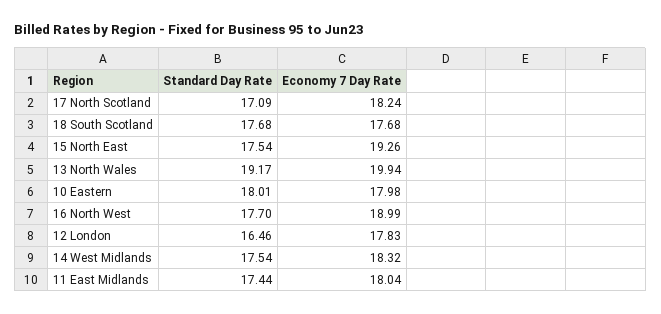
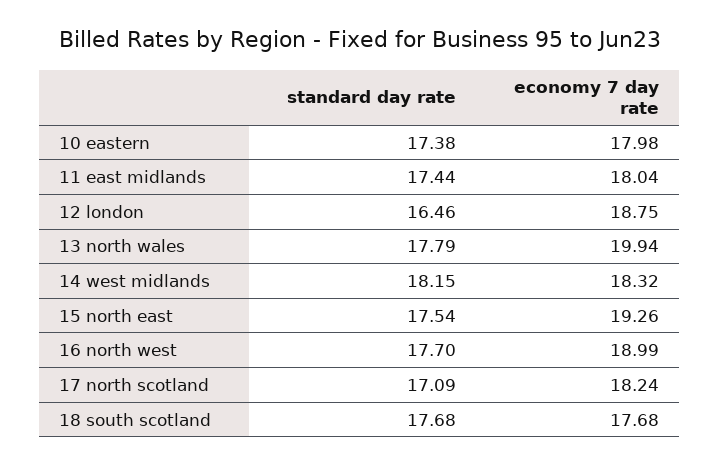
  {
    "Standard Day Rate": {
      "17 North Scotland": 17.09,
      "18 South Scotland": 17.68,
      "15 North East": 17.54,
-     "13 North Wales": 19.17,
+     "13 North Wales": 17.79,
-     "10 Eastern": 18.01,
+     "10 Eastern": 17.38,
      "16 North West": 17.7,
      "12 London": 16.46,
-     "14 West Midlands": 17.54,
+     "14 West Midlands": 18.15,
      "11 East Midlands": 17.44
    },
    "Economy 7 Day Rate": {
      "17 North Scotland": 18.24,
      "18 South Scotland": 17.68,
      "15 North East": 19.26,
      "13 North Wales": 19.94,
      "10 Eastern": 17.98,
      "16 North West": 18.99,
-     "12 London": 17.83,
+     "12 London": 18.75,
      "14 West Midlands": 18.32,
      "11 East Midlands": 18.04
    }
  }

